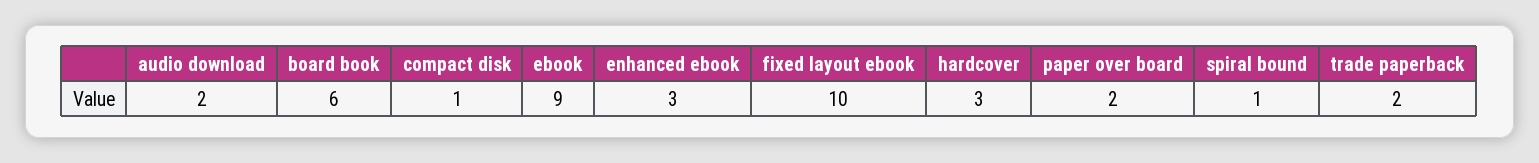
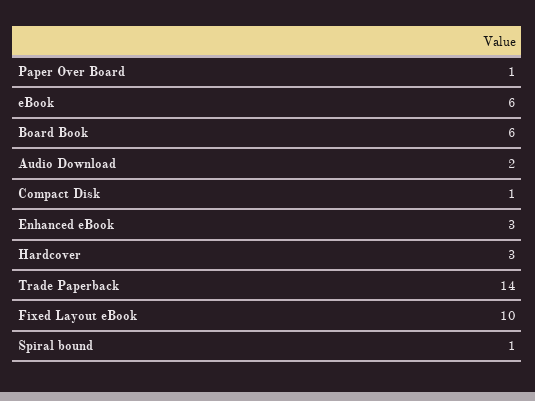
  {
    "audio download": 2,
    "board book": 6,
    "compact disk": 1,
-   "ebook": 9,
+   "ebook": 6,
    "enhanced ebook": 3,
    "fixed layout ebook": 10,
    "hardcover": 3,
-   "paper over board": 2,
+   "paper over board": 1,
    "spiral bound": 1,
-   "trade paperback": 2
+   "trade paperback": 14
  }

